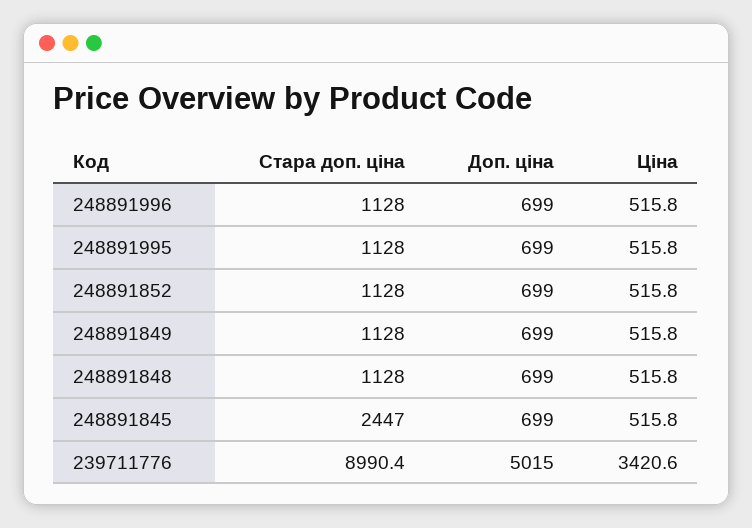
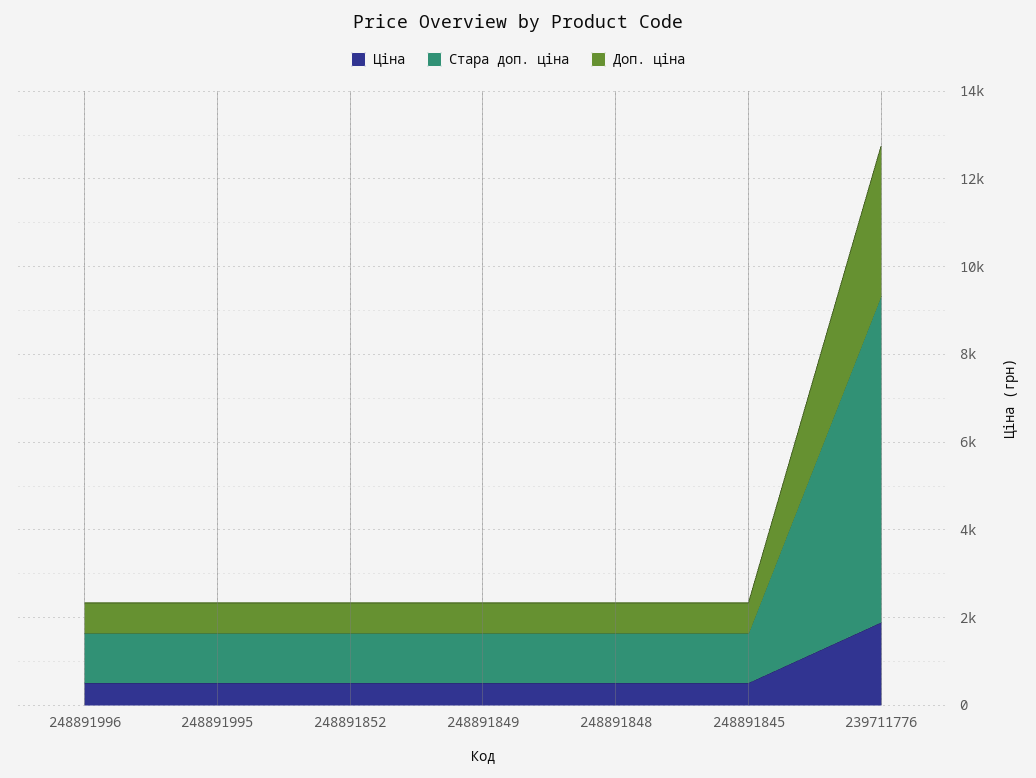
  {
    "Стара доп. ціна": {
      "248891996": 1128,
      "248891995": 1128,
      "248891852": 1128,
      "248891849": 1128,
      "248891848": 1128,
-     "248891845": 2447,
+     "248891845": 1000,
-     "239711776": 8990.4
+     "239711776": 7500
    },
    "Доп. ціна": {
      "248891996": 699,
      "248891995": 699,
      "248891852": 699,
      "248891849": 699,
      "248891848": 699,
      "248891845": 699,
-     "239711776": 5015
+     "239711776": 3500
    },
    "Ціна": {
      "248891996": 515.8,
      "248891995": 515.8,
      "248891852": 515.8,
      "248891849": 515.8,
      "248891848": 515.8,
      "248891845": 515.8,
-     "239711776": 3420.6
+     "239711776": 2000
    }
  }

